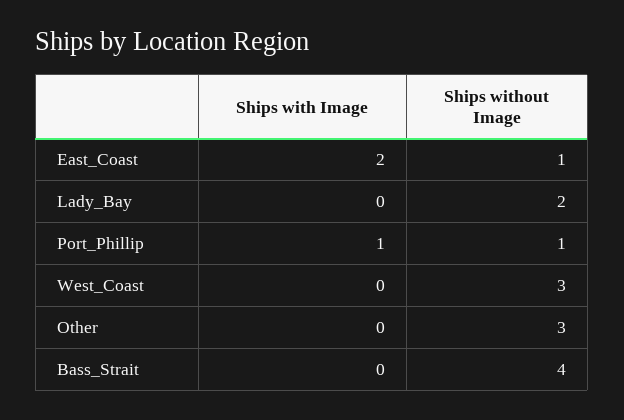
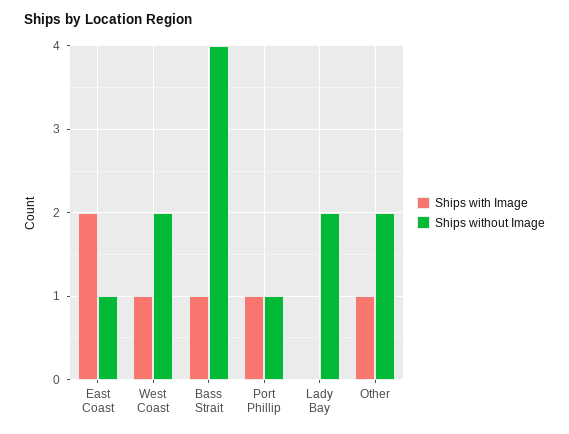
  {
    "Ships with Image": {
      "East_Coast": 2,
      "Lady_Bay": 0,
      "Port_Phillip": 1,
-     "West_Coast": 0,
+     "West_Coast": 1,
-     "Other": 0,
+     "Other": 1,
-     "Bass_Strait": 0
+     "Bass_Strait": 1
    },
    "Ships without Image": {
      "East_Coast": 1,
      "Lady_Bay": 2,
      "Port_Phillip": 1,
-     "West_Coast": 3,
+     "West_Coast": 2,
-     "Other": 3,
+     "Other": 2,
      "Bass_Strait": 4
    }
  }

